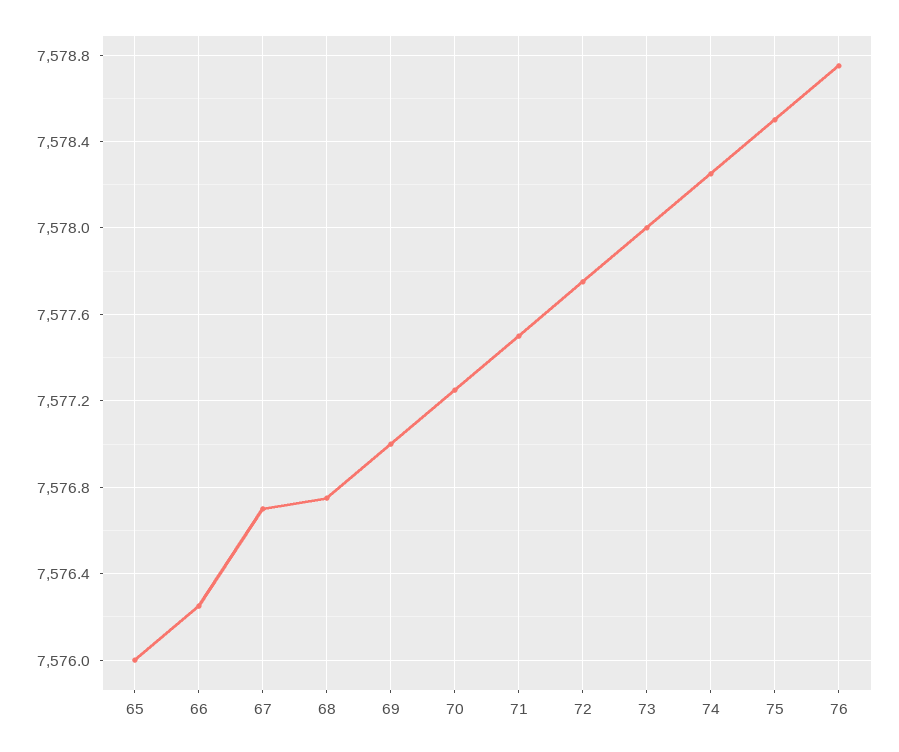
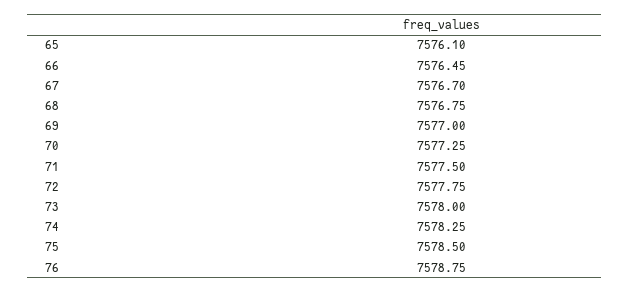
  {
-   "65": 7576,
+   "65": 7576.1,
-   "66": 7576.25,
+   "66": 7576.45,
    "67": 7576.7,
    "68": 7576.75,
    "69": 7577,
    "70": 7577.25,
    "71": 7577.5,
    "72": 7577.75,
    "73": 7578,
    "74": 7578.25,
    "75": 7578.5,
    "76": 7578.75
  }

